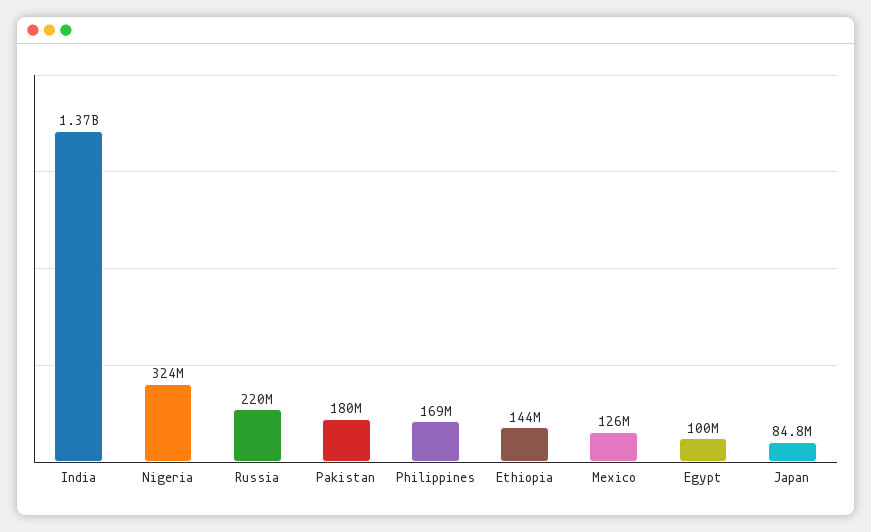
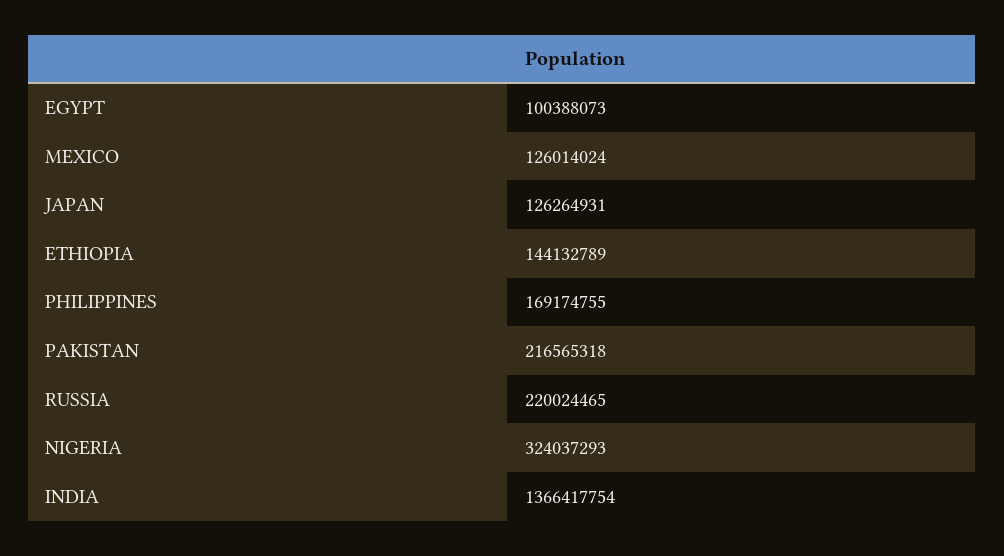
  {
    "India": 1366417754,
    "Nigeria": 324037293,
    "Russia": 220024465,
-   "Pakistan": 180000000,
+   "Pakistan": 216565318,
    "Philippines": 169174755,
    "Ethiopia": 144132789,
    "Mexico": 126014024,
    "Egypt": 100388073,
-   "Japan": 84800000
+   "Japan": 126264931
  }

